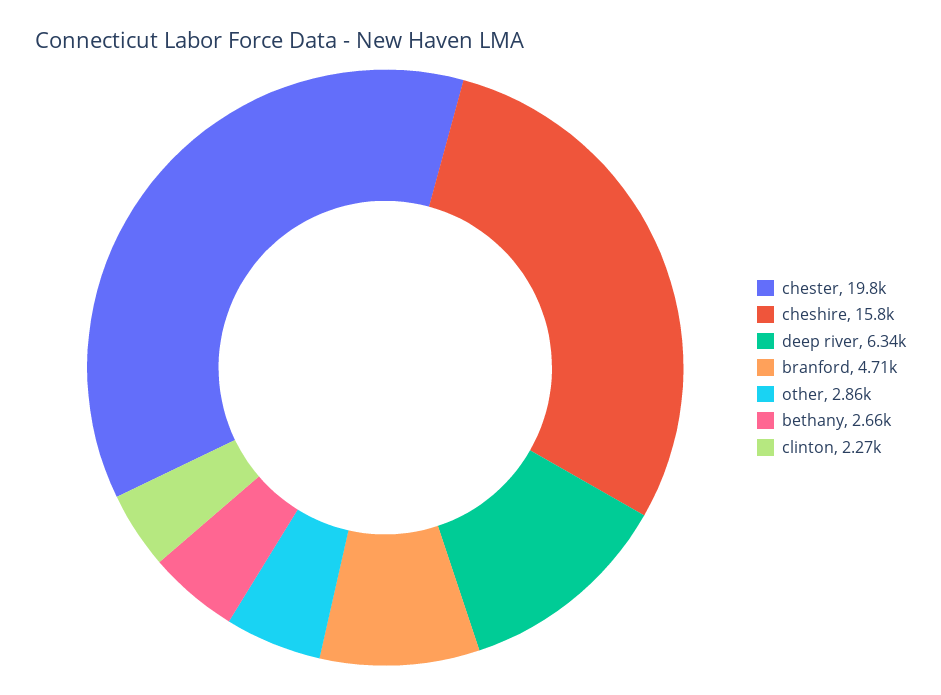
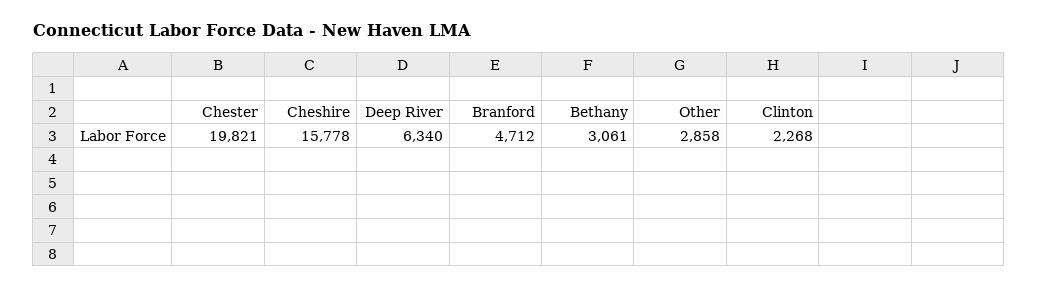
  {
    "chester": 19821,
    "cheshire": 15778,
    "deep river": 6340,
    "branford": 4712,
    "other": 2858,
-   "bethany": 2660,
+   "bethany": 3061,
    "clinton": 2268
  }

